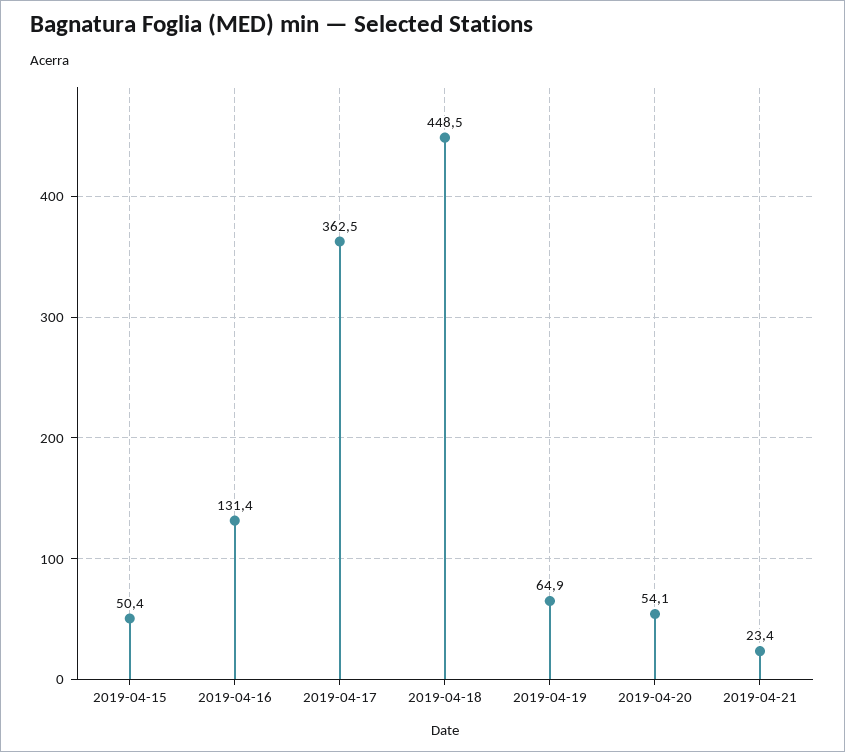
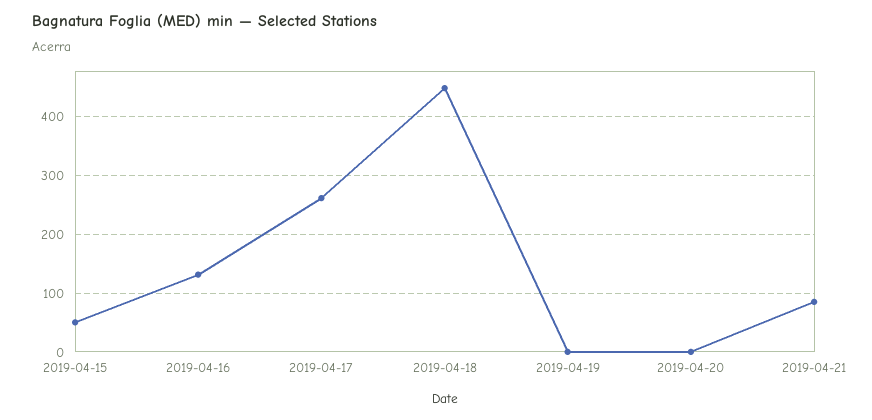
  {
    "2019-04-15": 50.4,
    "2019-04-16": 131.4,
-   "2019-04-17": 362.5,
+   "2019-04-17": 260,
    "2019-04-18": 448.5,
-   "2019-04-19": 64.9,
+   "2019-04-19": 0,
-   "2019-04-20": 54.1,
+   "2019-04-20": 0,
-   "2019-04-21": 23.4
+   "2019-04-21": 80
  }

